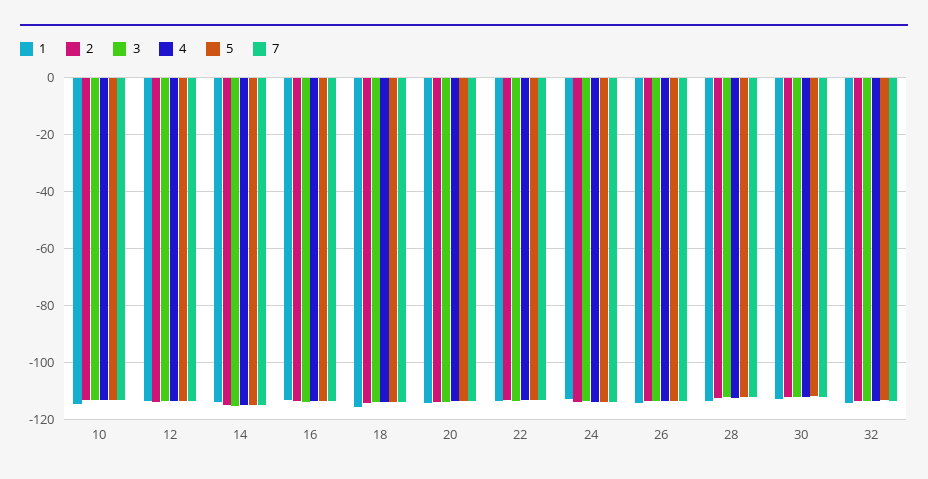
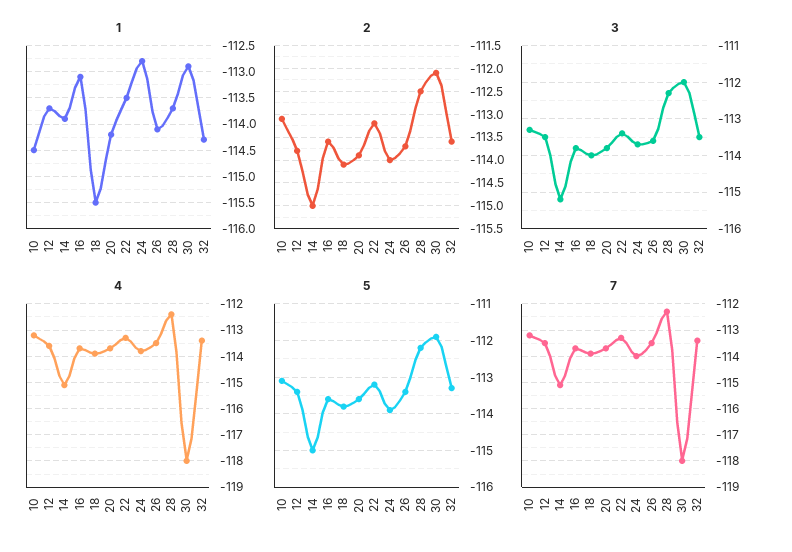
  {
    "1": {
      "10": -114.5,
      "12": -113.5,
      "14": -114,
      "16": -113,
      "18": -115.5,
      "20": -114,
      "22": -113.5,
      "24": -113,
      "26": -114,
      "28": -113.5,
      "30": -113,
      "32": -114.5
    },
    "2": {
      "10": -113,
      "12": -114,
      "14": -115,
      "16": -113.5,
      "18": -114,
      "20": -114,
      "22": -113,
      "24": -114,
      "26": -113.5,
      "28": -112.5,
      "30": -112,
      "32": -113.5
    },
    "3": {
      "10": -113.5,
      "12": -113.5,
      "14": -115,
      "16": -114,
      "18": -114,
      "20": -114,
      "22": -113.5,
      "24": -113.5,
      "26": -113.5,
      "28": -112.5,
      "30": -112,
      "32": -113.5
    },
    "4": {
      "10": -113,
      "12": -113.5,
      "14": -115,
      "16": -113.5,
      "18": -114,
      "20": -113.5,
      "22": -113.5,
      "24": -114,
      "26": -113.5,
      "28": -112.5,
-     "30": -112.5,
+     "30": -118,
      "32": -113.5
    },
    "5": {
      "10": -113,
      "12": -113.5,
      "14": -115,
      "16": -113.5,
      "18": -114,
      "20": -113.5,
      "22": -113,
      "24": -114,
      "26": -113.5,
      "28": -112,
      "30": -112,
      "32": -113.5
    },
    "7": {
      "10": -113,
      "12": -113.5,
      "14": -115,
      "16": -113.5,
      "18": -114,
      "20": -113.5,
      "22": -113.5,
      "24": -114,
      "26": -113.5,
      "28": -112.5,
-     "30": -112.5,
+     "30": -118,
      "32": -113.5
    }
  }

